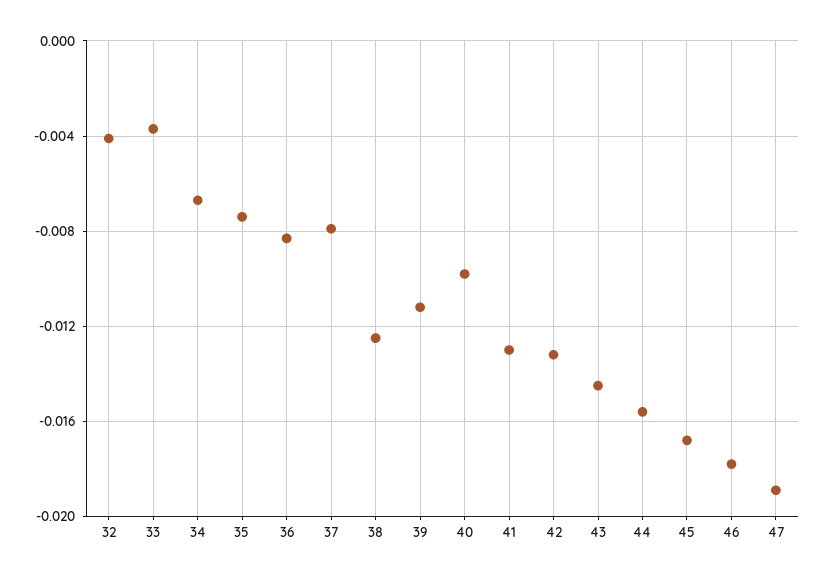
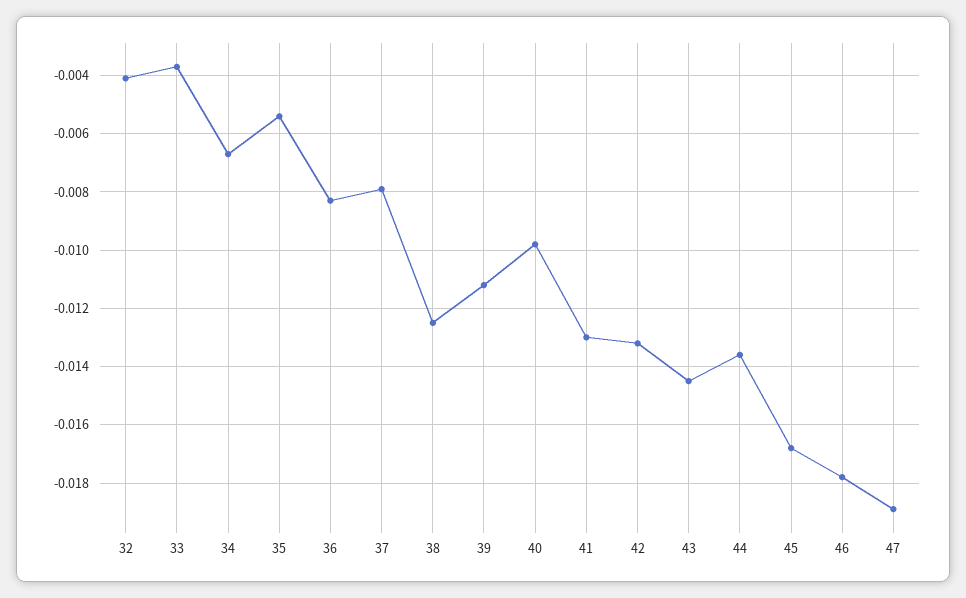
  {
    "32": -0.004,
    "33": -0.0035,
    "34": -0.0065,
-   "35": -0.0075,
+   "35": -0.0055,
    "36": -0.0085,
    "37": -0.008,
    "38": -0.0125,
    "39": -0.011,
    "40": -0.01,
    "41": -0.013,
    "42": -0.013,
    "43": -0.0145,
-   "44": -0.0155,
+   "44": -0.0135,
    "45": -0.017,
    "46": -0.018,
    "47": -0.019
  }

